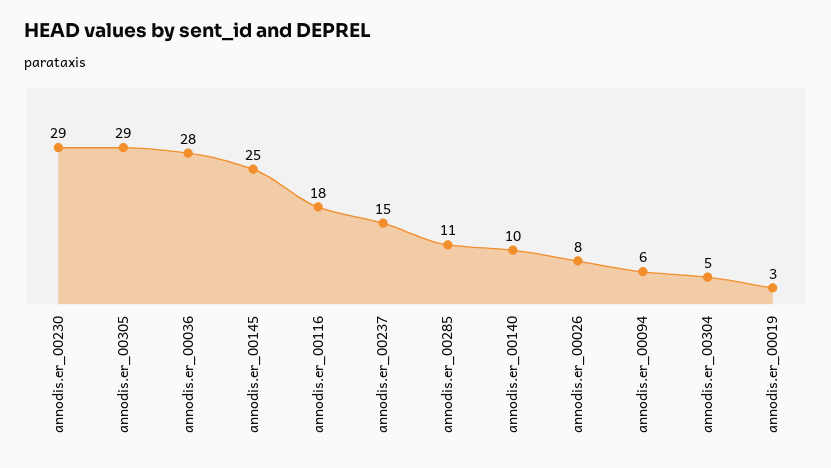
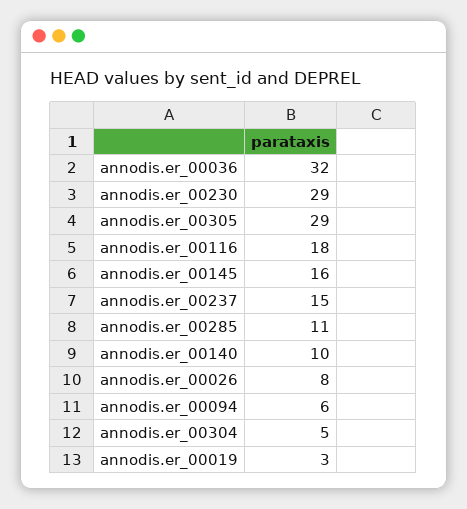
  {
    "annodis.er_00230": 29,
    "annodis.er_00305": 29,
-   "annodis.er_00036": 28,
+   "annodis.er_00036": 32,
-   "annodis.er_00145": 25,
+   "annodis.er_00145": 16,
    "annodis.er_00116": 18,
    "annodis.er_00237": 15,
    "annodis.er_00285": 11,
    "annodis.er_00140": 10,
    "annodis.er_00026": 8,
    "annodis.er_00094": 6,
    "annodis.er_00304": 5,
    "annodis.er_00019": 3
  }

